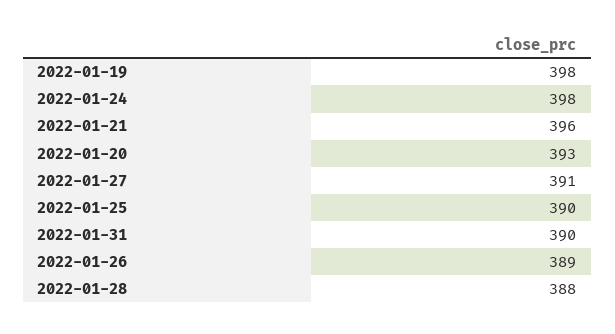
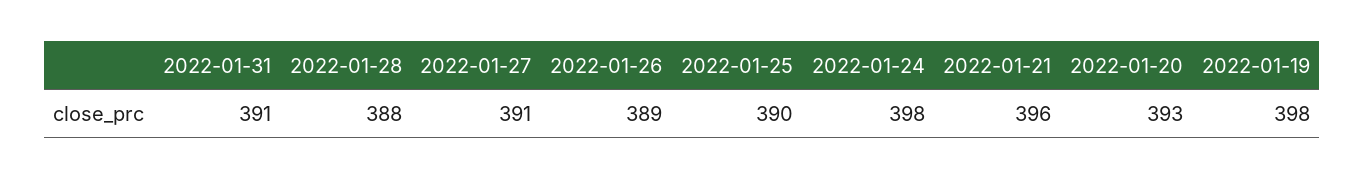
  {
    "2022-01-19": 398,
    "2022-01-24": 398,
    "2022-01-21": 396,
    "2022-01-20": 393,
    "2022-01-27": 391,
    "2022-01-25": 390,
-   "2022-01-31": 390,
+   "2022-01-31": 391,
    "2022-01-26": 389,
    "2022-01-28": 388
  }

